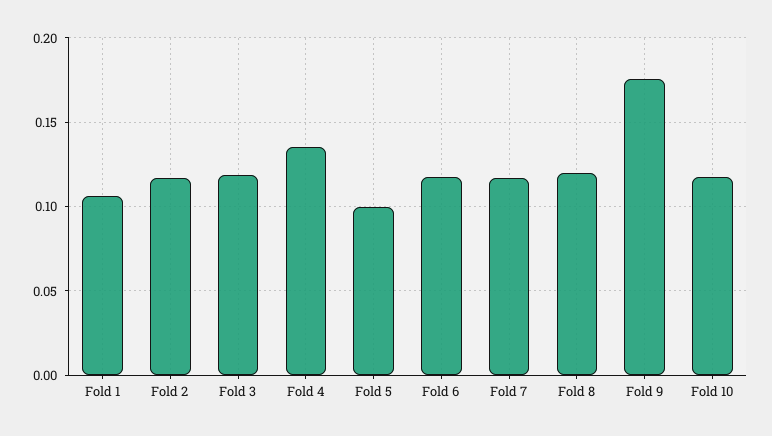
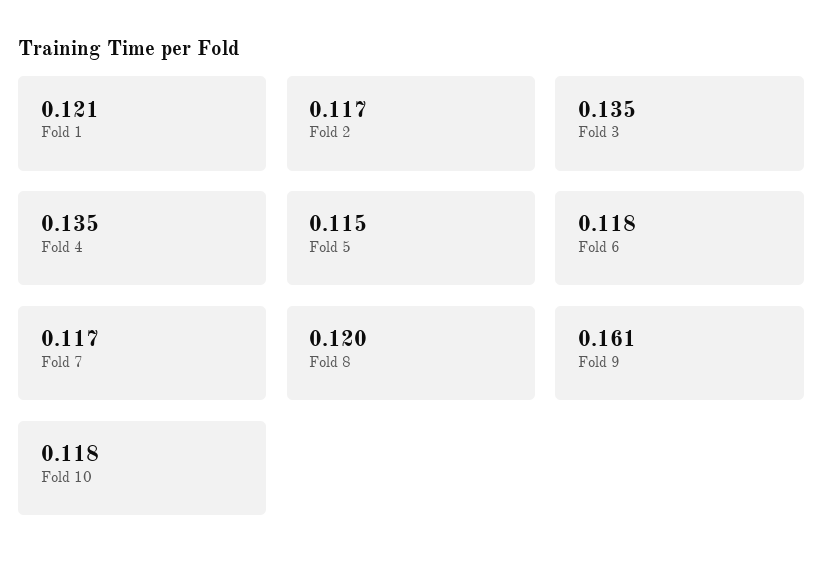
  {
-   "Fold 1": 0.105,
+   "Fold 1": 0.121,
    "Fold 2": 0.117,
-   "Fold 3": 0.12,
+   "Fold 3": 0.135,
    "Fold 4": 0.135,
-   "Fold 5": 0.1,
+   "Fold 5": 0.115,
    "Fold 6": 0.118,
    "Fold 7": 0.117,
    "Fold 8": 0.12,
-   "Fold 9": 0.175,
+   "Fold 9": 0.161,
    "Fold 10": 0.118
  }

